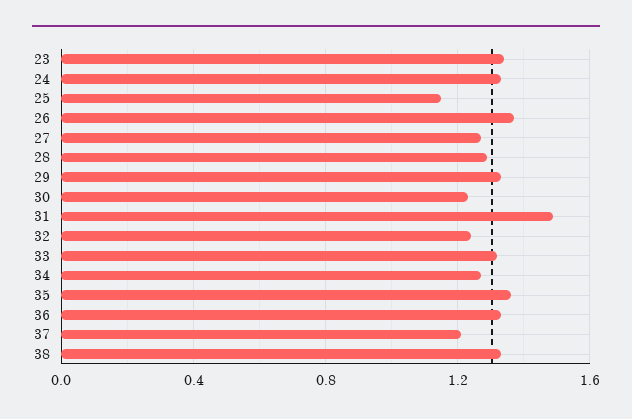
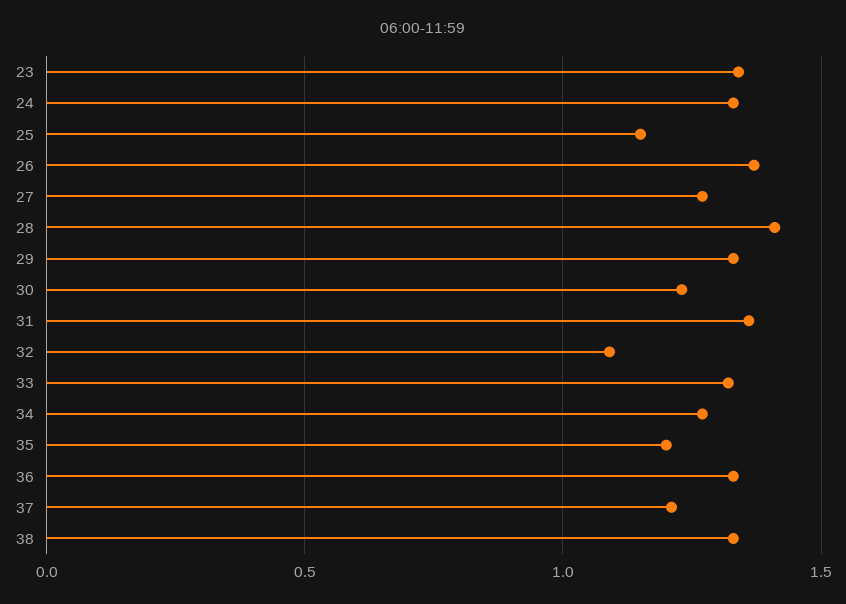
  {
    "23": 1.35,
    "24": 1.35,
    "25": 1.15,
    "26": 1.35,
    "27": 1.25,
-   "28": 1.3,
+   "28": 1.4,
    "29": 1.35,
    "30": 1.25,
-   "31": 1.5,
+   "31": 1.35,
-   "32": 1.25,
+   "32": 1.1,
    "33": 1.3,
    "34": 1.25,
-   "35": 1.35,
+   "35": 1.2,
    "36": 1.35,
    "37": 1.2,
    "38": 1.35
  }

